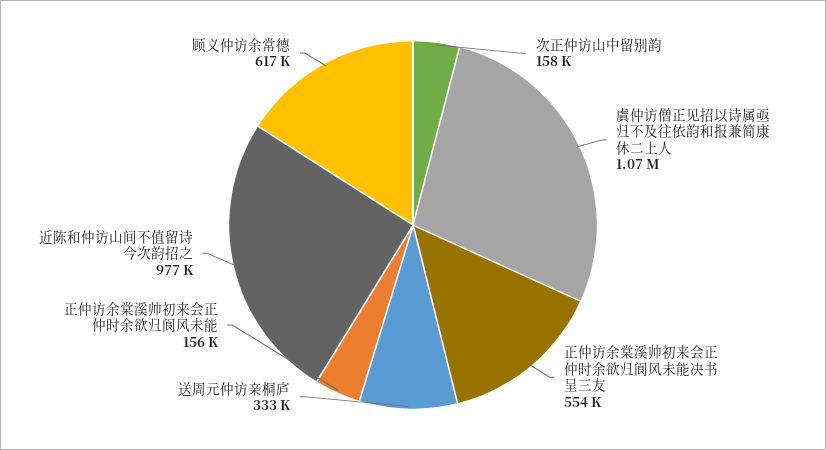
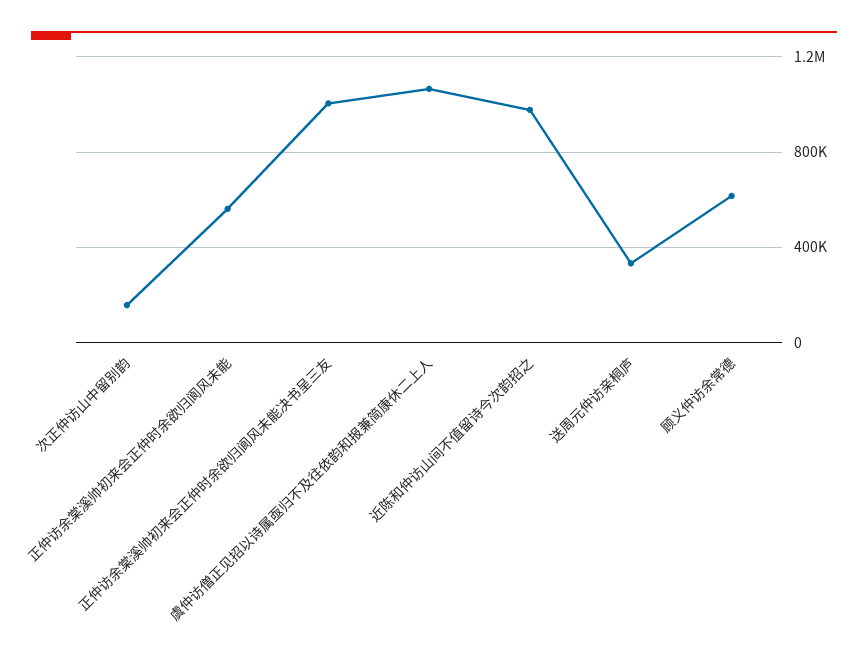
  {
    "次正仲访山中留别韵": 158000,
    "虞仲访僧正见招以诗属亟归不及往依韵和报兼简康休二上人": 1070000,
-   "正仲访余棠溪帅初来会正仲时余欲归阆风未能决书呈三友": 554000,
+   "正仲访余棠溪帅初来会正仲时余欲归阆风未能决书呈三友": 1000000,
    "送周元仲访亲桐庐": 333000,
-   "正仲访余棠溪帅初来会正仲时余欲归阆风未能": 156000,
+   "正仲访余棠溪帅初来会正仲时余欲归阆风未能": 550000,
    "近陈和仲访山间不值留诗今次韵招之": 977000,
    "顾义仲访余常德": 617000
  }

